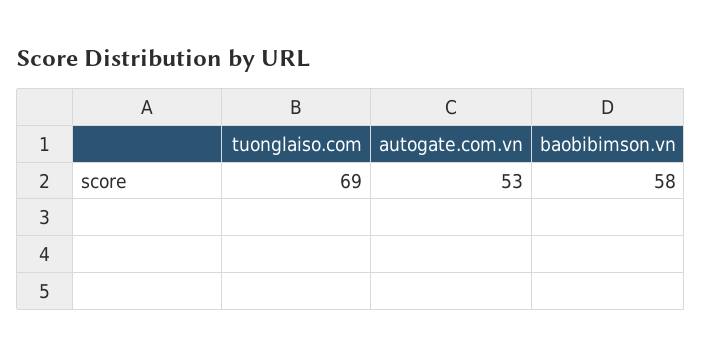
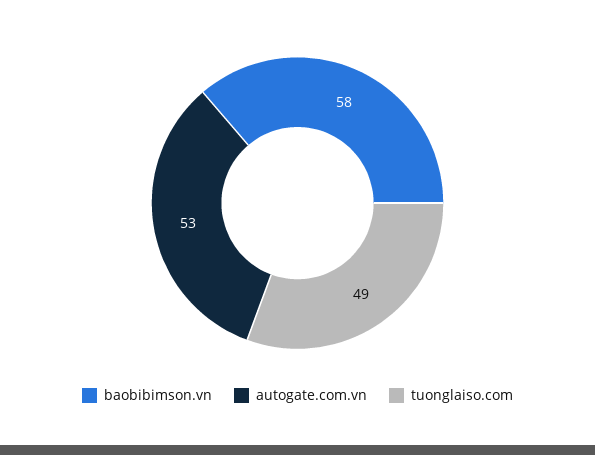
  {
-   "tuonglaiso.com": 69,
+   "tuonglaiso.com": 49,
    "autogate.com.vn": 53,
    "baobibimson.vn": 58
  }

